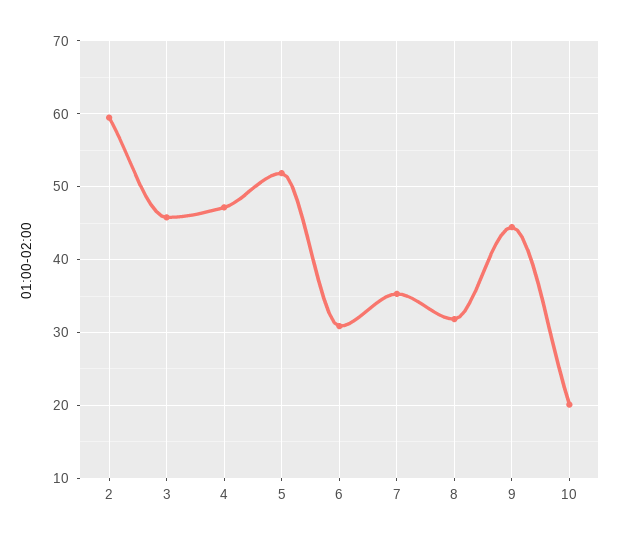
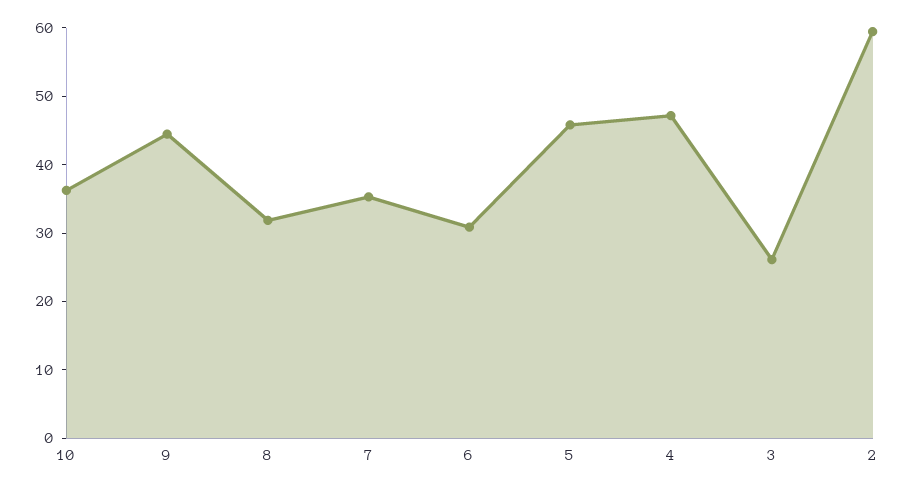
  {
    "2": 59,
-   "3": 46,
+   "3": 26,
    "4": 47,
-   "5": 52,
+   "5": 46,
    "6": 31,
    "7": 35,
    "8": 32,
    "9": 44,
-   "10": 20
+   "10": 36
  }

